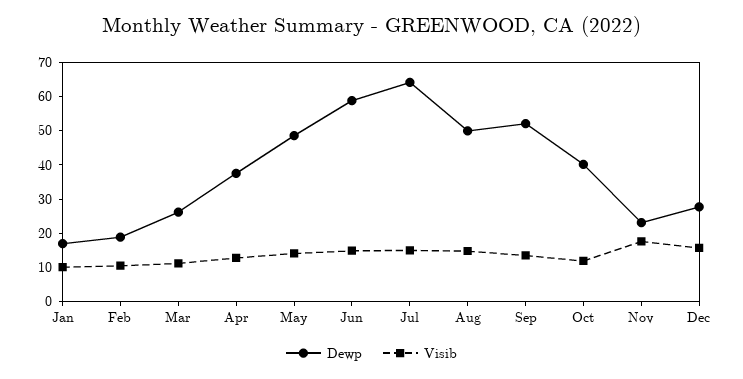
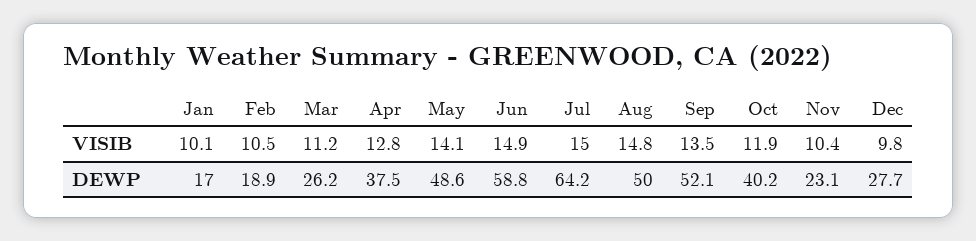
  {
    "Dewp": {
      "Jan": 17,
      "Feb": 18.9,
      "Mar": 26.2,
      "Apr": 37.5,
      "May": 48.6,
      "Jun": 58.8,
      "Jul": 64.2,
      "Aug": 50,
      "Sep": 52.1,
      "Oct": 40.2,
      "Nov": 23.1,
      "Dec": 27.7
    },
    "Visib": {
      "Jan": 10.1,
      "Feb": 10.5,
      "Mar": 11.2,
      "Apr": 12.8,
      "May": 14.1,
      "Jun": 14.9,
      "Jul": 15,
      "Aug": 14.8,
      "Sep": 13.5,
      "Oct": 11.9,
-     "Nov": 17.5,
+     "Nov": 10.4,
-     "Dec": 15
+     "Dec": 9.8
    }
  }

